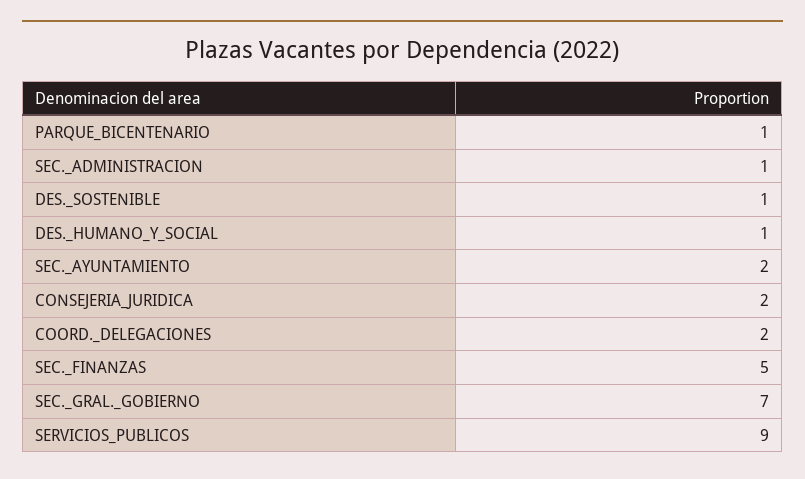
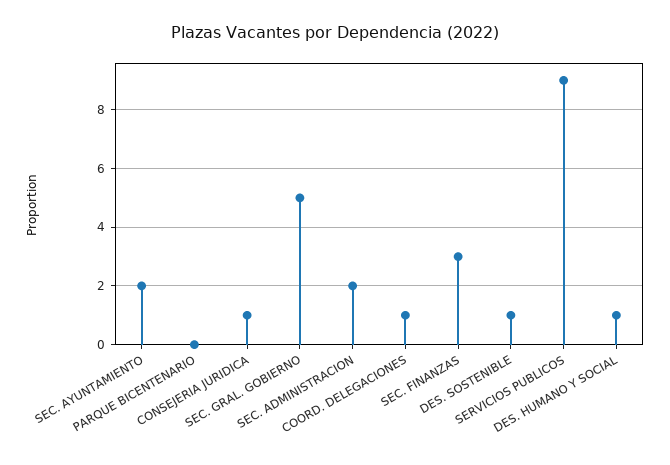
  {
-   "PARQUE_BICENTENARIO": 1,
+   "PARQUE_BICENTENARIO": 0,
-   "SEC._ADMINISTRACION": 1,
+   "SEC._ADMINISTRACION": 2,
    "DES._SOSTENIBLE": 1,
    "DES._HUMANO_Y_SOCIAL": 1,
    "SEC._AYUNTAMIENTO": 2,
-   "CONSEJERIA_JURIDICA": 2,
+   "CONSEJERIA_JURIDICA": 1,
-   "COORD._DELEGACIONES": 2,
+   "COORD._DELEGACIONES": 1,
-   "SEC._FINANZAS": 5,
+   "SEC._FINANZAS": 3,
-   "SEC._GRAL._GOBIERNO": 7,
+   "SEC._GRAL._GOBIERNO": 5,
    "SERVICIOS_PUBLICOS": 9
  }

